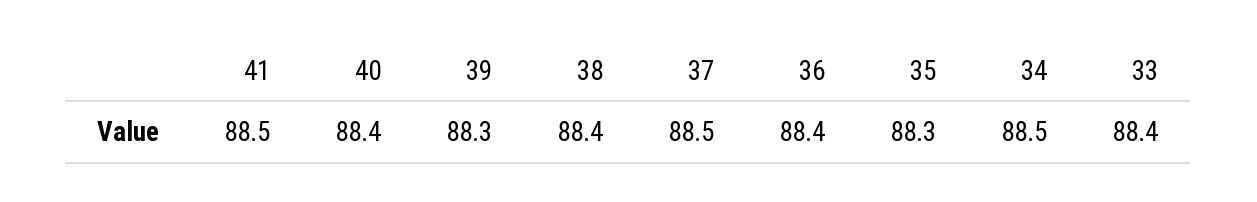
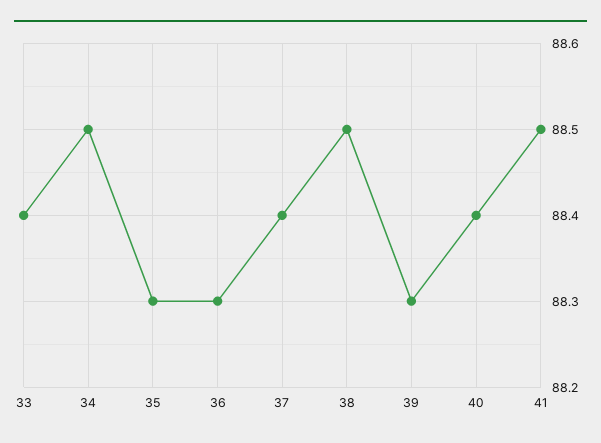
  {
    "41": 88.5,
    "40": 88.4,
    "39": 88.3,
-   "38": 88.4,
+   "38": 88.5,
-   "37": 88.5,
+   "37": 88.4,
-   "36": 88.4,
+   "36": 88.3,
    "35": 88.3,
    "34": 88.5,
    "33": 88.4
  }

